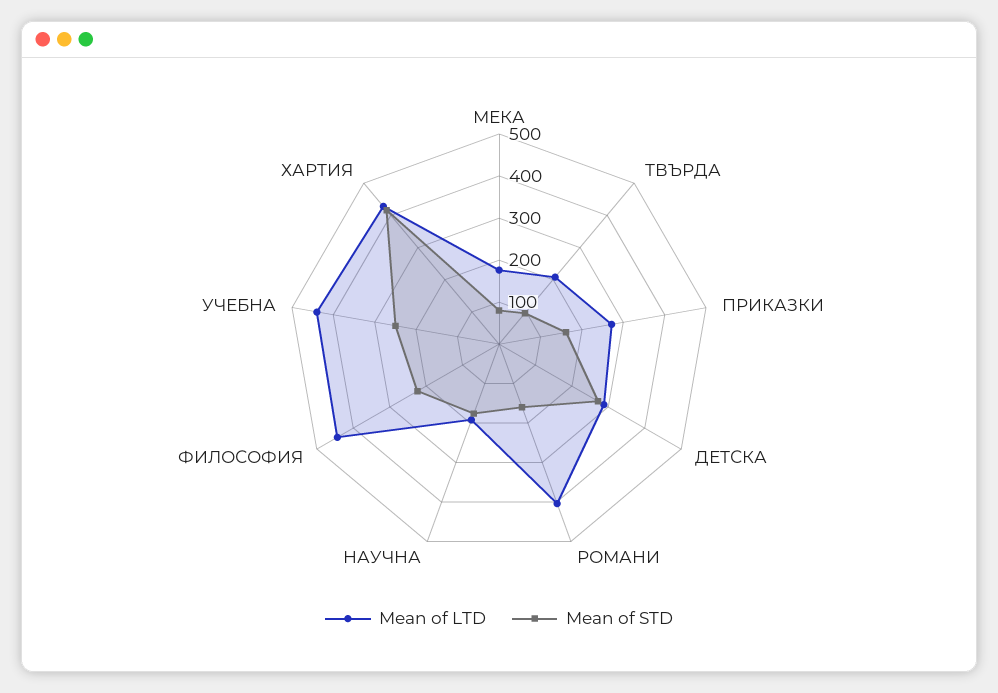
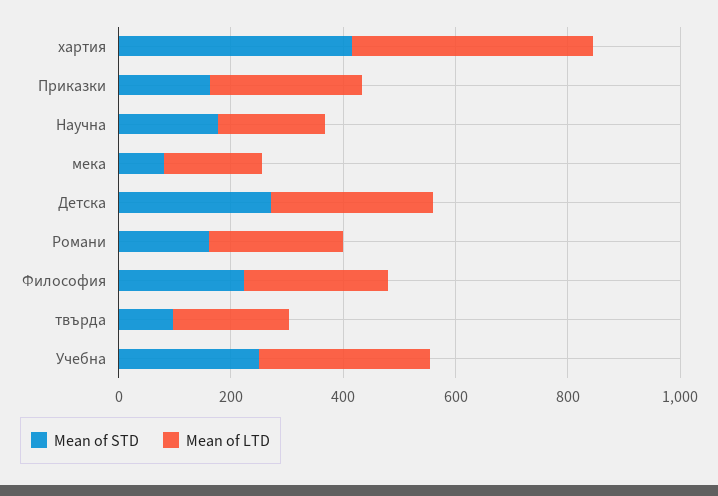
  {
    "Mean of LTD": {
      "МЕКА": 180,
      "ТВЪРДА": 200,
      "ПРИКАЗКИ": 280,
      "ДЕТСКА": 280,
-     "РОМАНИ": 400,
+     "РОМАНИ": 250,
      "НАУЧНА": 200,
-     "ФИЛОСОФИЯ": 440,
+     "ФИЛОСОФИЯ": 250,
-     "УЧЕБНА": 440,
+     "УЧЕБНА": 300,
      "ХАРТИЯ": 420
    },
    "Mean of STD": {
      "МЕКА": 80,
      "ТВЪРДА": 100,
      "ПРИКАЗКИ": 160,
      "ДЕТСКА": 280,
      "РОМАНИ": 160,
      "НАУЧНА": 180,
      "ФИЛОСОФИЯ": 220,
      "УЧЕБНА": 260,
      "ХАРТИЯ": 420
    }
  }

